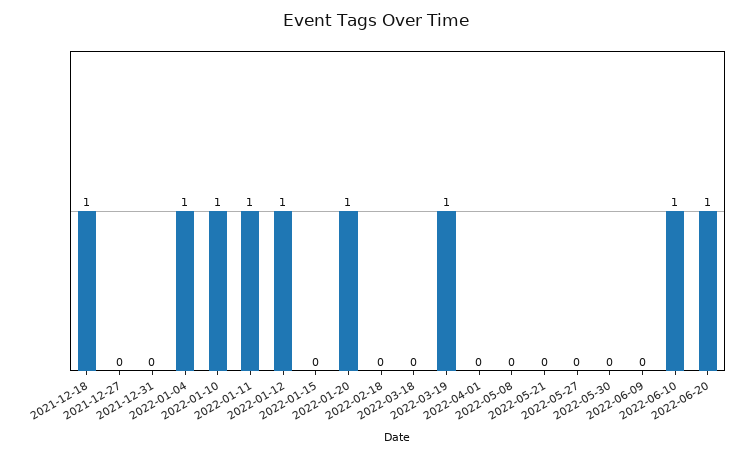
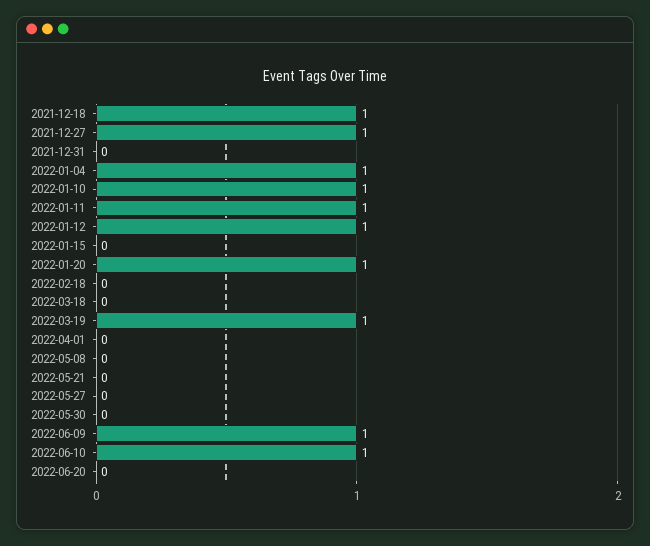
  {
    "2021-12-18": 1,
-   "2021-12-27": 0,
+   "2021-12-27": 1,
    "2021-12-31": 0,
    "2022-01-04": 1,
    "2022-01-10": 1,
    "2022-01-11": 1,
    "2022-01-12": 1,
    "2022-01-15": 0,
    "2022-01-20": 1,
    "2022-02-18": 0,
    "2022-03-18": 0,
    "2022-03-19": 1,
    "2022-04-01": 0,
    "2022-05-08": 0,
    "2022-05-21": 0,
    "2022-05-27": 0,
    "2022-05-30": 0,
-   "2022-06-09": 0,
+   "2022-06-09": 1,
    "2022-06-10": 1,
-   "2022-06-20": 1
+   "2022-06-20": 0
  }

